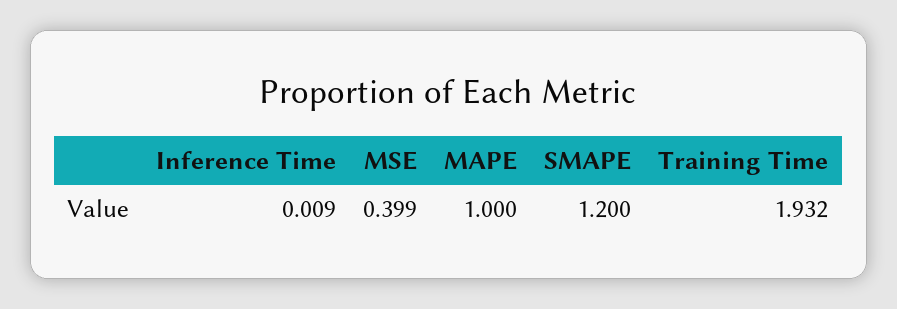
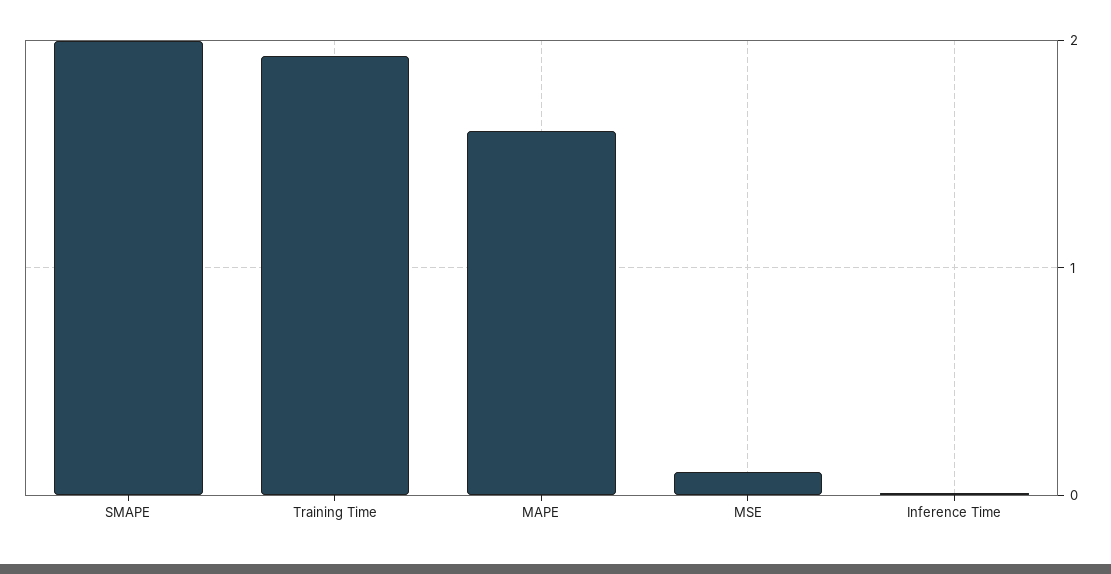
  {
    "Inference Time": 0.009,
-   "MSE": 0.399,
+   "MSE": 0.1,
-   "MAPE": 1,
+   "MAPE": 1.6,
-   "SMAPE": 1.2,
+   "SMAPE": 2,
    "Training Time": 1.932
  }

